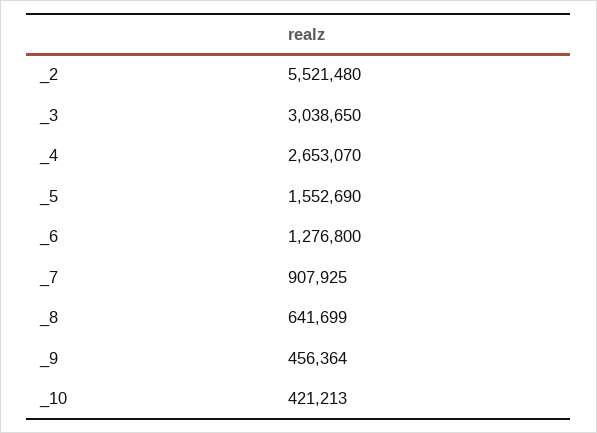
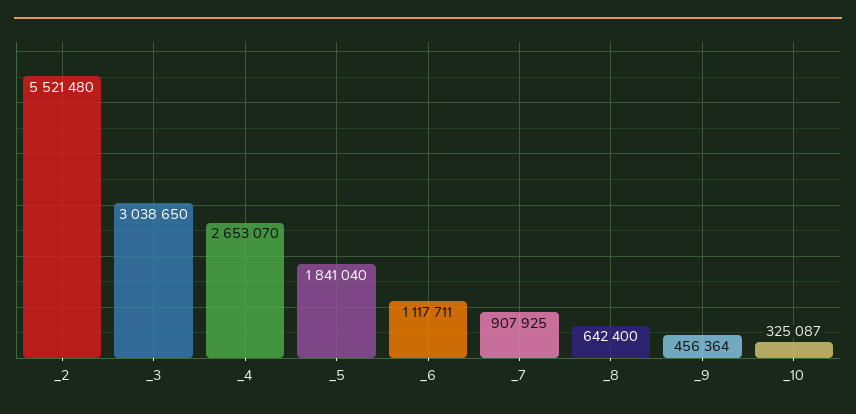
  {
    "_2": 5521480,
    "_3": 3038650,
    "_4": 2653070,
-   "_5": 1552690,
+   "_5": 1841040,
-   "_6": 1276800,
+   "_6": 1117711,
    "_7": 907925,
-   "_8": 641699,
+   "_8": 642400,
    "_9": 456364,
-   "_10": 421213
+   "_10": 325087
  }

